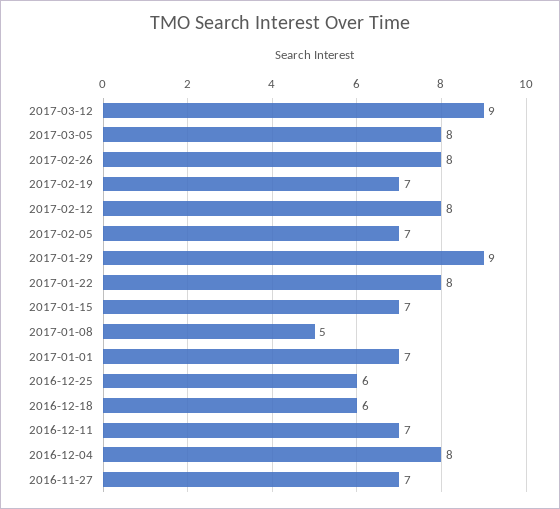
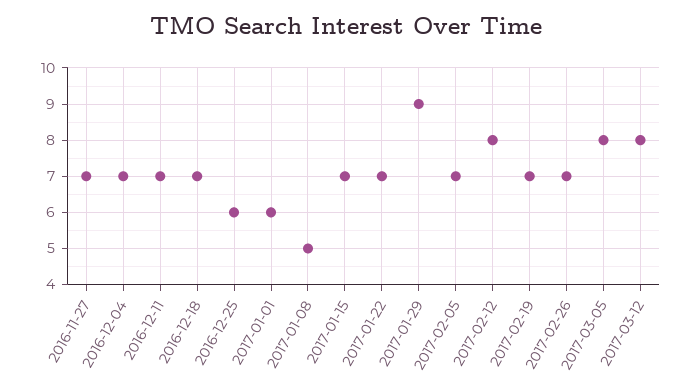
  {
-   "2017-03-12": 9,
+   "2017-03-12": 8,
    "2017-03-05": 8,
-   "2017-02-26": 8,
+   "2017-02-26": 7,
    "2017-02-19": 7,
    "2017-02-12": 8,
    "2017-02-05": 7,
    "2017-01-29": 9,
-   "2017-01-22": 8,
+   "2017-01-22": 7,
    "2017-01-15": 7,
    "2017-01-08": 5,
-   "2017-01-01": 7,
+   "2017-01-01": 6,
    "2016-12-25": 6,
-   "2016-12-18": 6,
+   "2016-12-18": 7,
    "2016-12-11": 7,
-   "2016-12-04": 8,
+   "2016-12-04": 7,
    "2016-11-27": 7
  }

